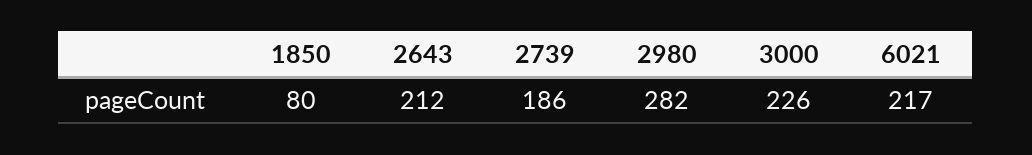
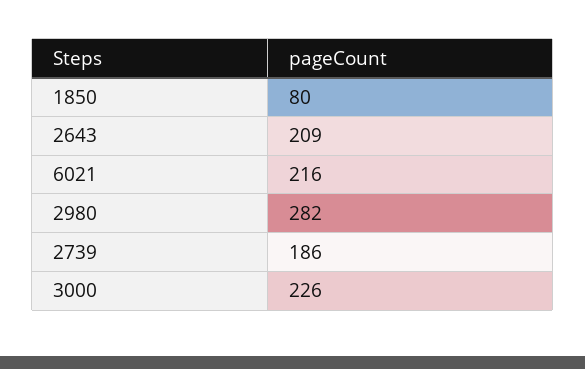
  {
    "1850": 80,
-   "2643": 212,
+   "2643": 209,
    "2739": 186,
    "2980": 282,
    "3000": 226,
-   "6021": 217
+   "6021": 216
  }

